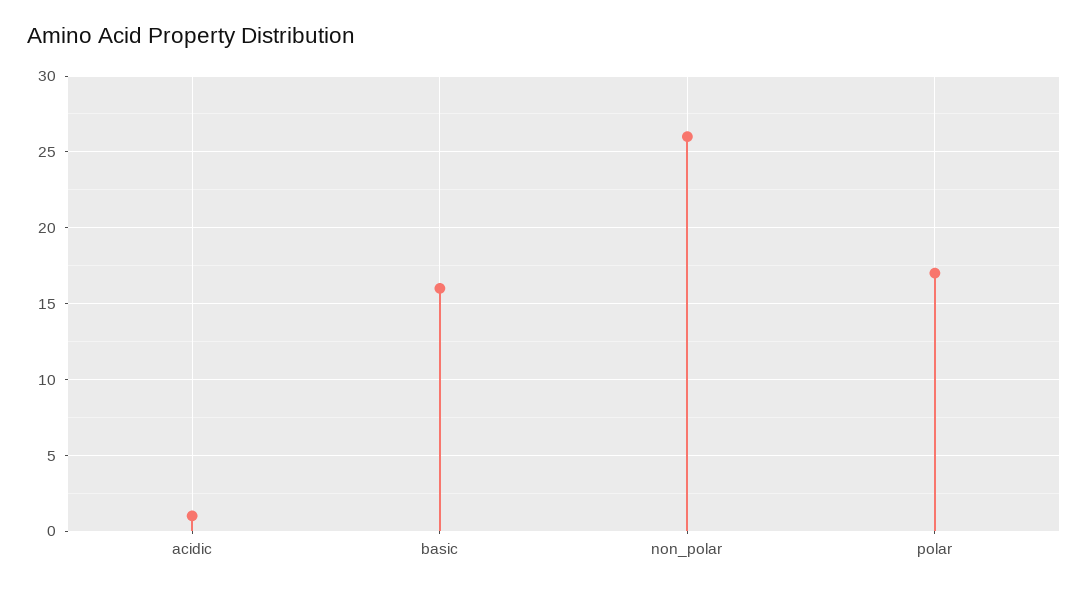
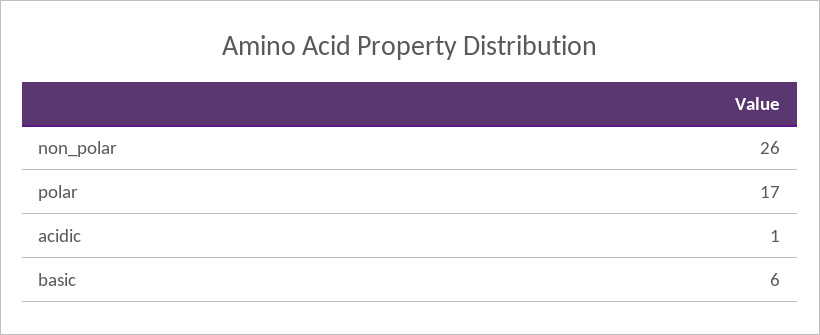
  {
    "acidic": 1,
-   "basic": 16,
+   "basic": 6,
    "non_polar": 26,
    "polar": 17
  }

